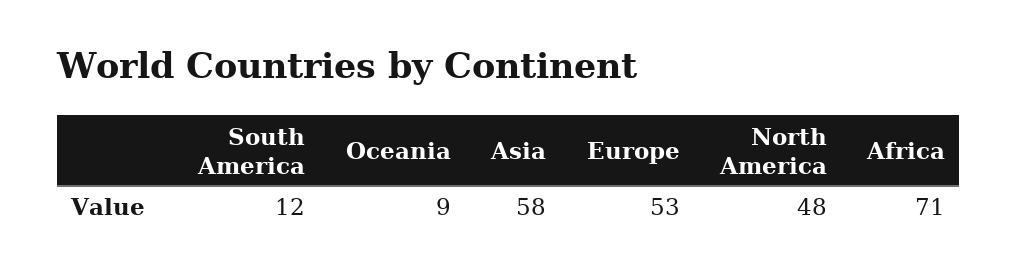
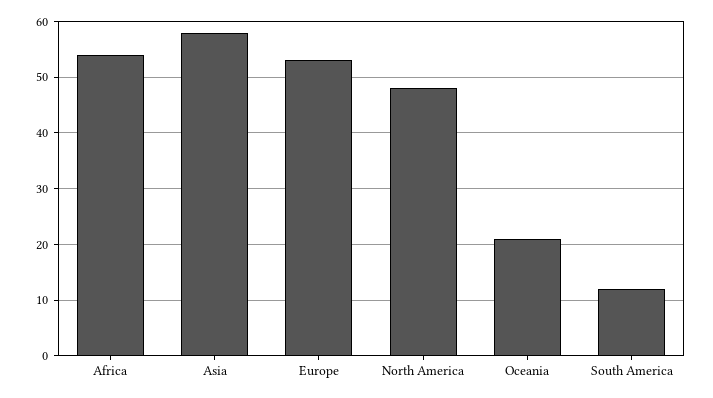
  {
    "South America": 12,
-   "Oceania": 9,
+   "Oceania": 20,
    "Asia": 58,
    "Europe": 53,
    "North America": 48,
-   "Africa": 71
+   "Africa": 55
  }

